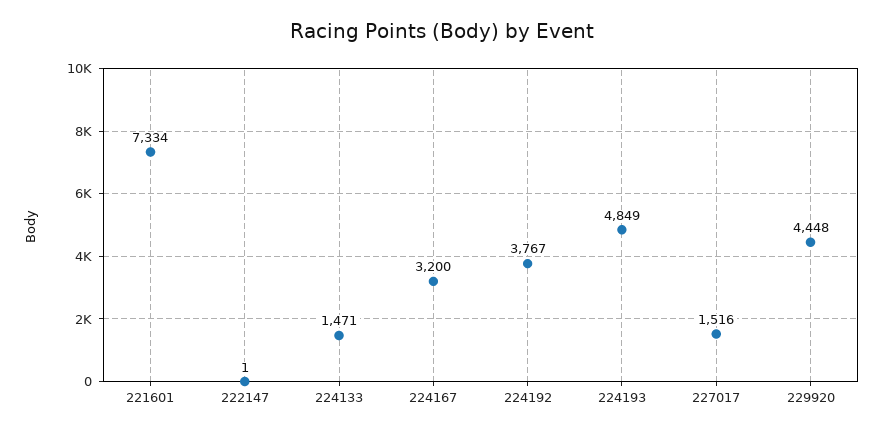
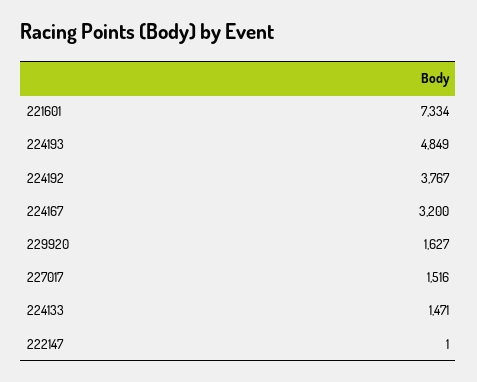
  {
    "221601": 7334,
    "222147": 1,
    "224133": 1471,
    "224167": 3200,
    "224192": 3767,
    "224193": 4849,
    "227017": 1516,
-   "229920": 4448
+   "229920": 1627
  }

